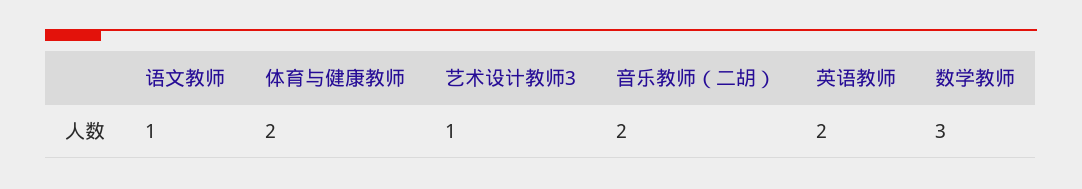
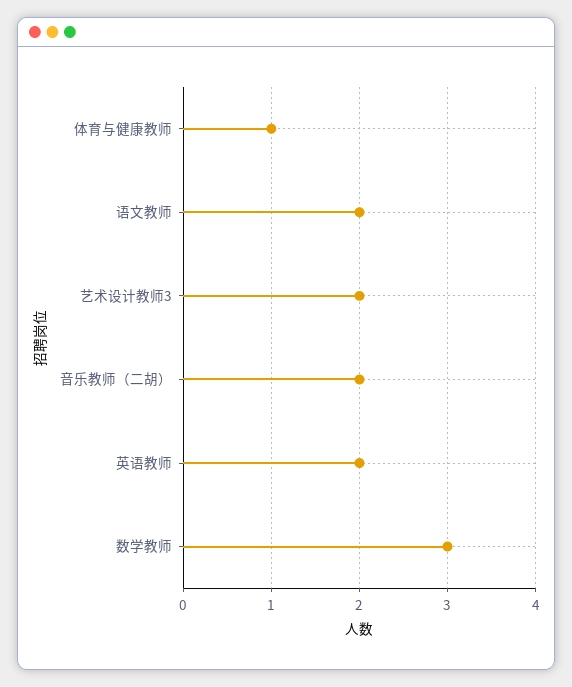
  {
-   "语文教师": 1,
+   "语文教师": 2,
-   "体育与健康教师": 2,
+   "体育与健康教师": 1,
-   "艺术设计教师3": 1,
+   "艺术设计教师3": 2,
    "音乐教师（二胡）": 2,
    "英语教师": 2,
    "数学教师": 3
  }

